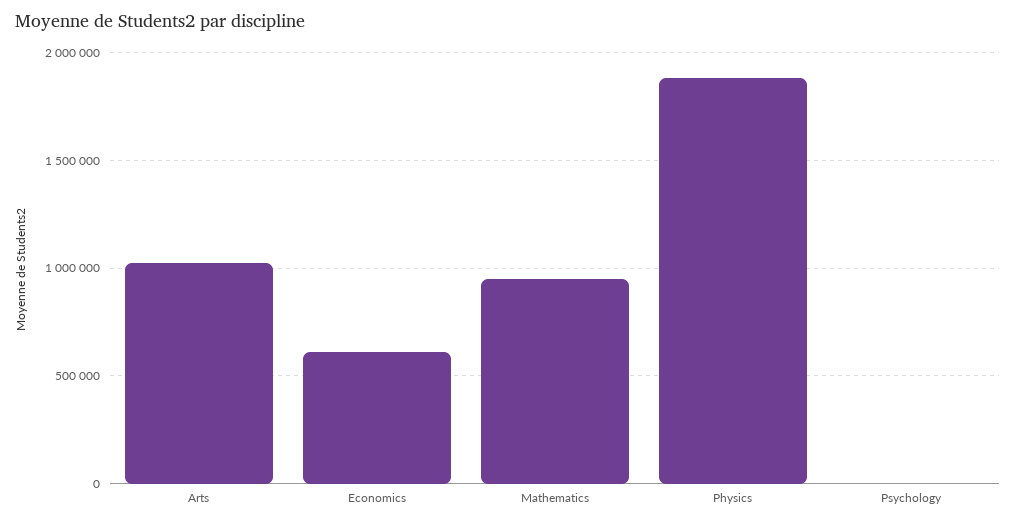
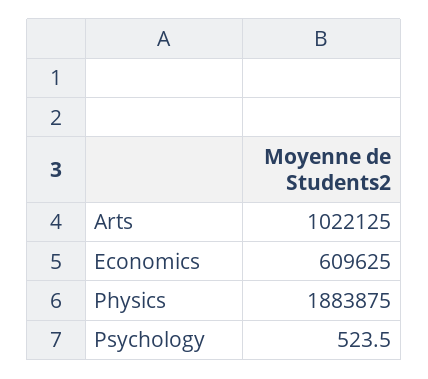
  {
    "Arts": 1022125,
    "Economics": 609625,
-   "Mathematics": 950000,
    "Physics": 1883875,
    "Psychology": 523.5
  }

